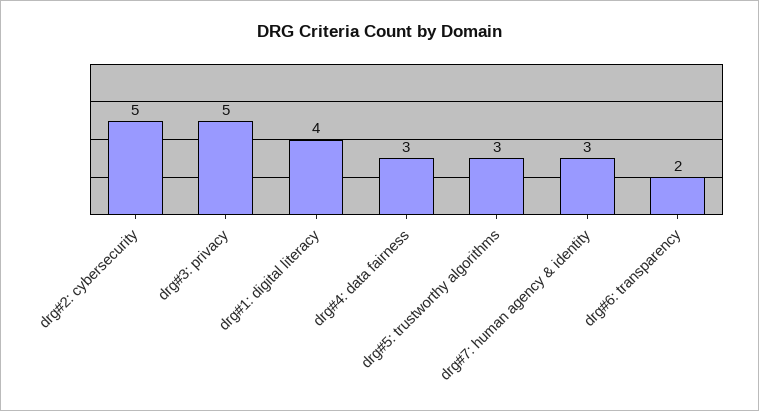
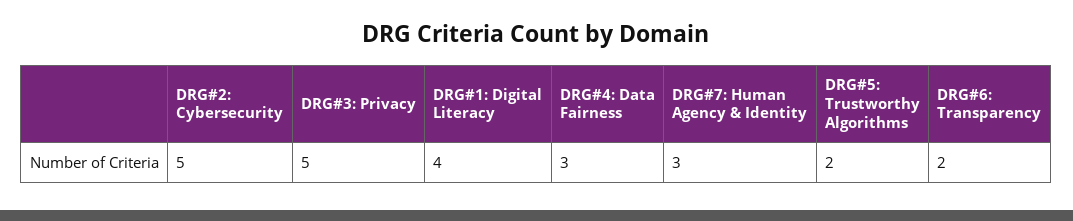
  {
    "drg#2: cybersecurity": 5,
    "drg#3: privacy": 5,
    "drg#1: digital literacy": 4,
    "drg#4: data fairness": 3,
-   "drg#5: trustworthy algorithms": 3,
+   "drg#5: trustworthy algorithms": 2,
    "drg#7: human agency & identity": 3,
    "drg#6: transparency": 2
  }

